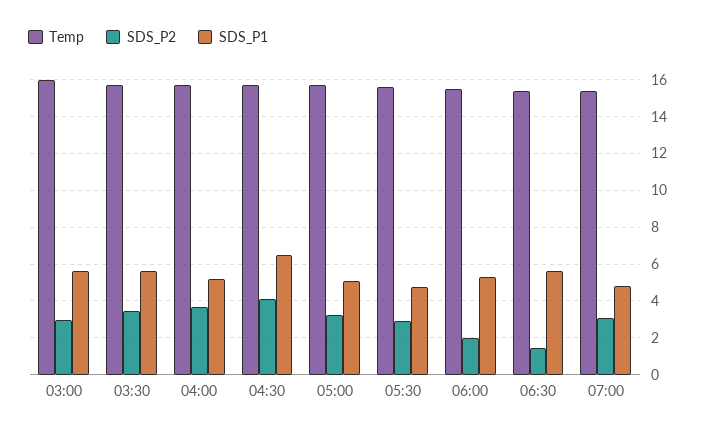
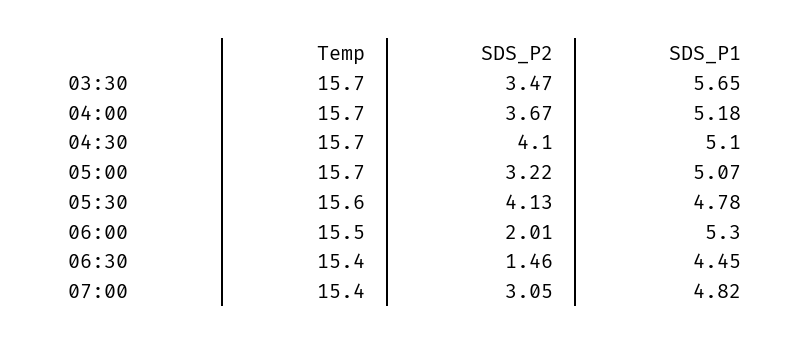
  {
    "Temp": {
-     "03:00": 16,
      "03:30": 15.7,
      "04:00": 15.7,
      "04:30": 15.7,
      "05:00": 15.7,
      "05:30": 15.6,
      "06:00": 15.5,
      "06:30": 15.4,
      "07:00": 15.4
    },
    "SDS_P2": {
-     "03:00": 3,
      "03:30": 3.47,
      "04:00": 3.67,
      "04:30": 4.1,
      "05:00": 3.22,
-     "05:30": 3,
+     "05:30": 4.13,
      "06:00": 2.01,
      "06:30": 1.46,
      "07:00": 3.05
    },
    "SDS_P1": {
-     "03:00": 5.5,
      "03:30": 5.65,
      "04:00": 5.18,
-     "04:30": 6.5,
+     "04:30": 5.1,
      "05:00": 5.07,
      "05:30": 4.78,
      "06:00": 5.3,
-     "06:30": 5.5,
+     "06:30": 4.45,
      "07:00": 4.82
    }
  }

